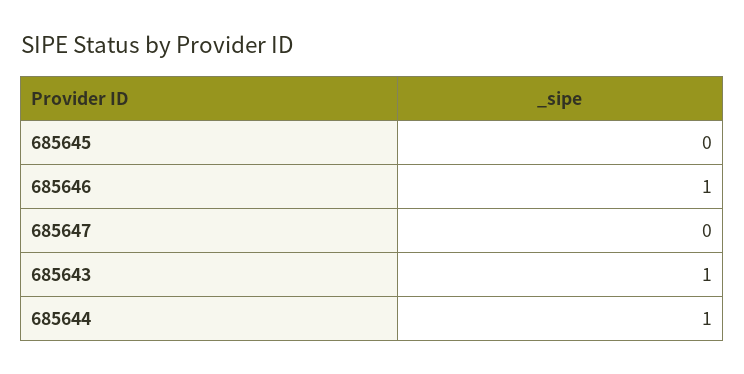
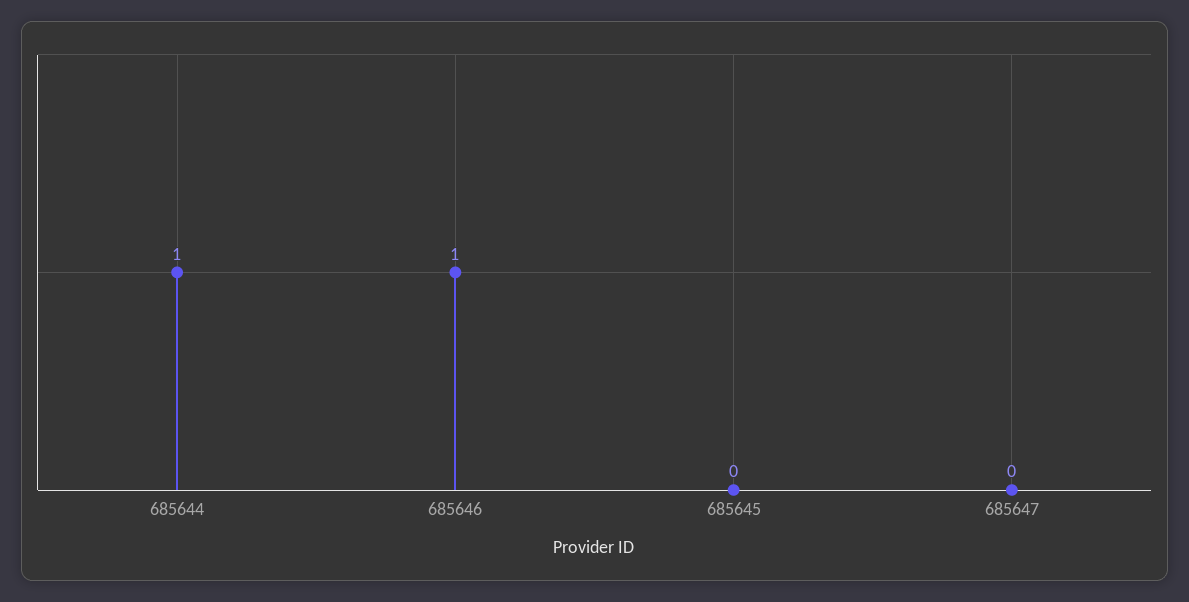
  {
    "685645": 0,
    "685646": 1,
    "685647": 0,
-   "685643": 1,
    "685644": 1
  }

